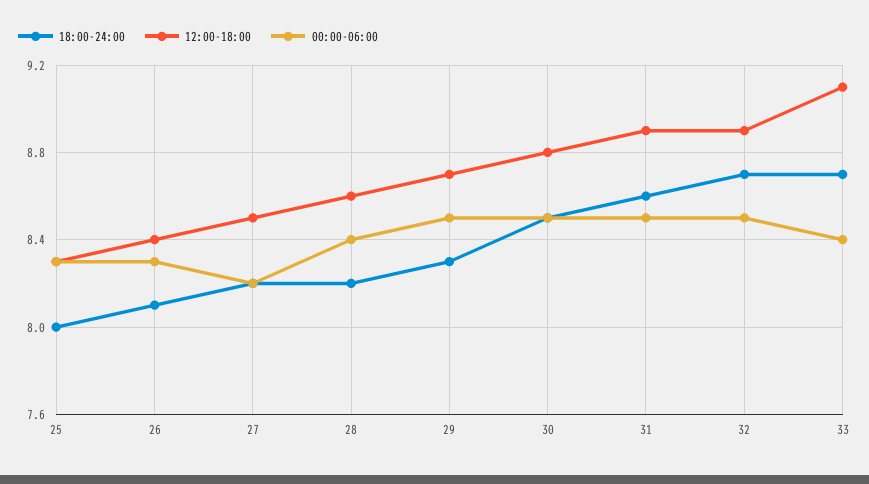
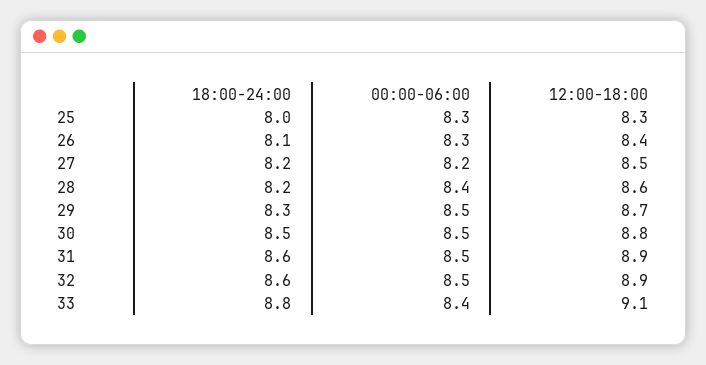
  {
    "18:00-24:00": {
      "25": 8,
      "26": 8.1,
      "27": 8.2,
      "28": 8.2,
      "29": 8.3,
      "30": 8.5,
      "31": 8.6,
-     "32": 8.7,
+     "32": 8.6,
-     "33": 8.7
+     "33": 8.8
    },
    "12:00-18:00": {
      "25": 8.3,
      "26": 8.4,
      "27": 8.5,
      "28": 8.6,
      "29": 8.7,
      "30": 8.8,
      "31": 8.9,
      "32": 8.9,
      "33": 9.1
    },
    "00:00-06:00": {
      "25": 8.3,
      "26": 8.3,
      "27": 8.2,
      "28": 8.4,
      "29": 8.5,
      "30": 8.5,
      "31": 8.5,
      "32": 8.5,
      "33": 8.4
    }
  }

